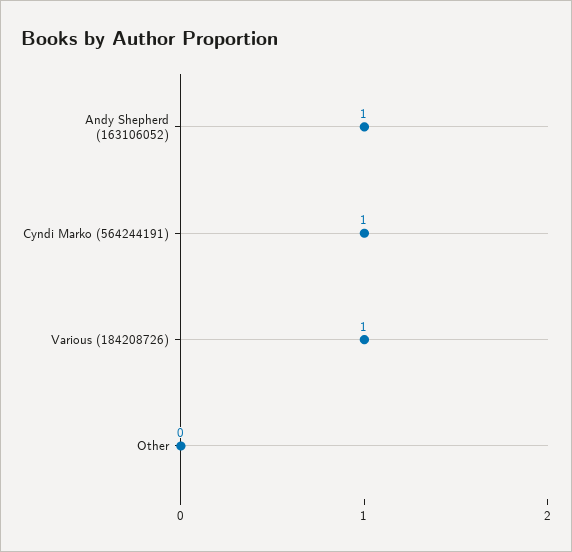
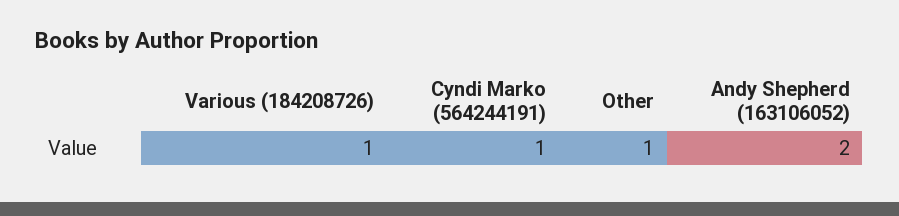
  {
-   "Andy Shepherd (163106052)": 1,
+   "Andy Shepherd (163106052)": 2,
    "Cyndi Marko (564244191)": 1,
    "Various (184208726)": 1,
-   "Other": 0
+   "Other": 1
  }

